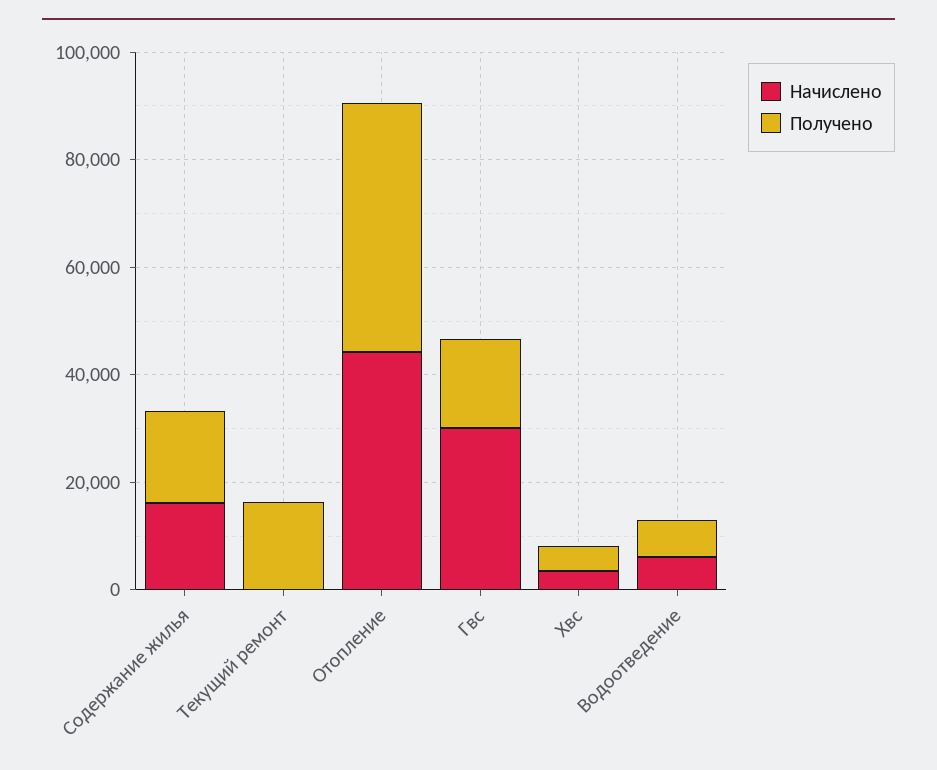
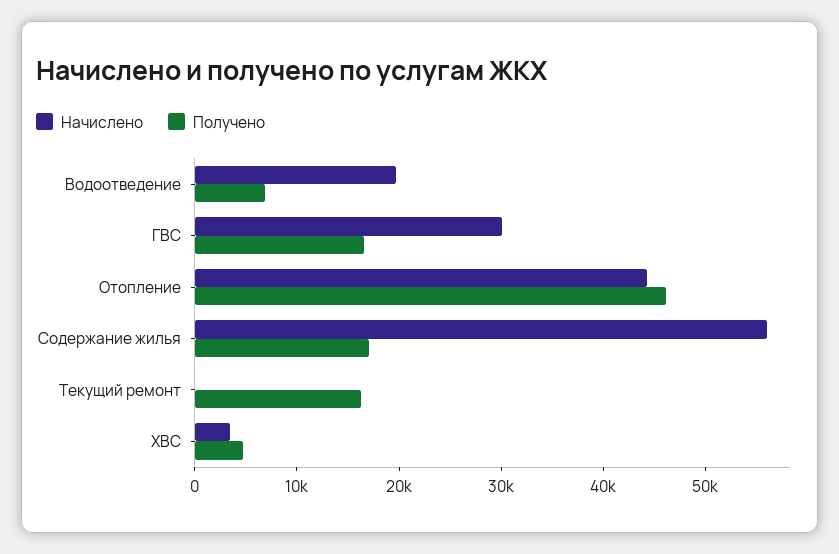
  {
    "Начислено": {
-     "Содержание жилья": 15000,
+     "Содержание жилья": 56000,
      "Текущий ремонт": 0,
      "Отопление": 44000,
      "Гвс": 30000,
      "Хвс": 4000,
-     "Водоотведение": 5000
+     "Водоотведение": 20000
    },
    "Получено": {
      "Содержание жилья": 18000,
      "Текущий ремонт": 16000,
      "Отопление": 46000,
      "Гвс": 16000,
      "Хвс": 4000,
      "Водоотведение": 6000
    }
  }

